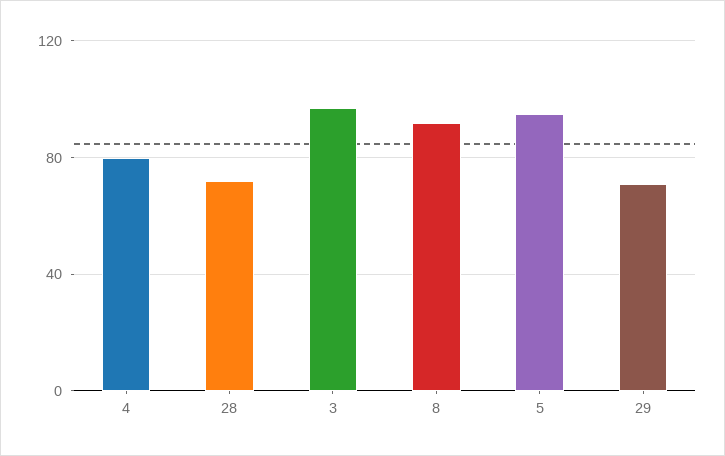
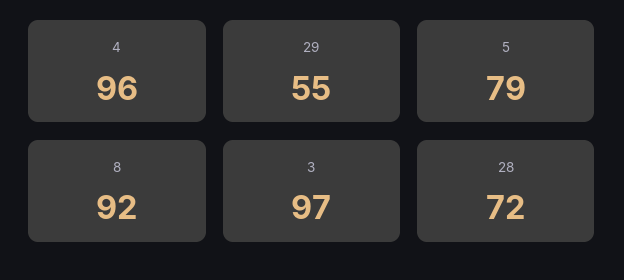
  {
-   "4": 80,
+   "4": 96,
    "28": 72,
    "3": 97,
    "8": 92,
-   "5": 95,
+   "5": 79,
-   "29": 70
+   "29": 55
  }

